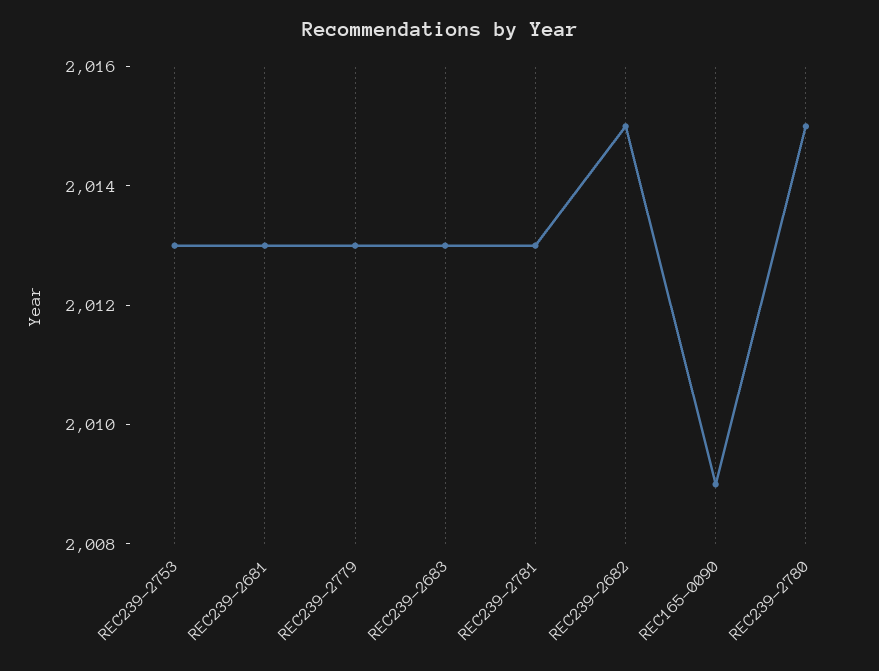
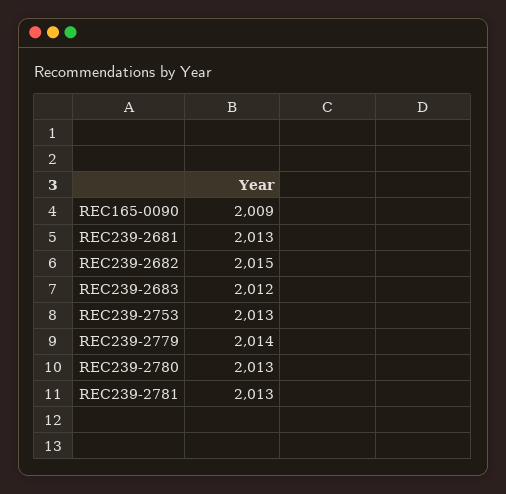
  {
    "REC239-2753": 2013,
    "REC239-2681": 2013,
-   "REC239-2779": 2013,
+   "REC239-2779": 2014,
-   "REC239-2683": 2013,
+   "REC239-2683": 2012,
    "REC239-2781": 2013,
    "REC239-2682": 2015,
    "REC165-0090": 2009,
-   "REC239-2780": 2015
+   "REC239-2780": 2013
  }

